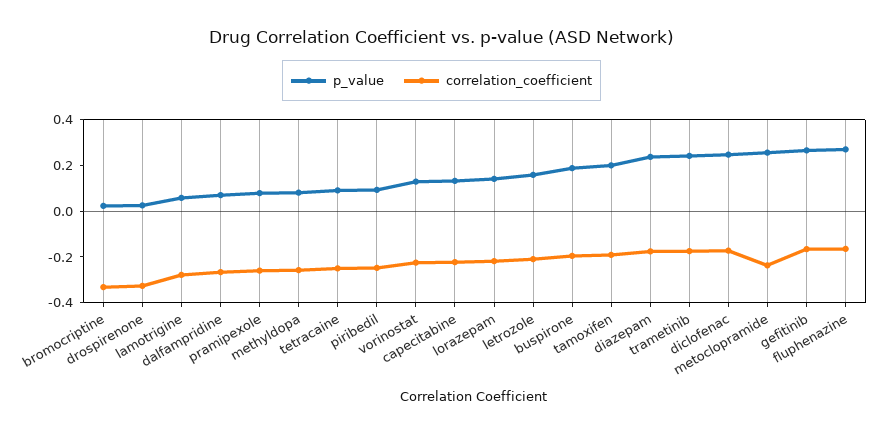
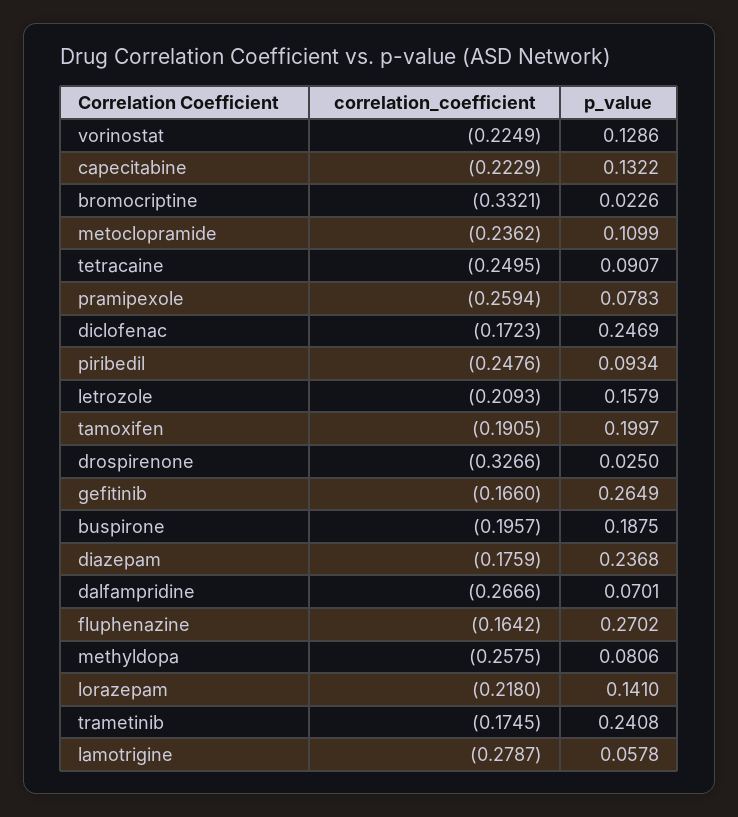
  {
    "p_value": {
      "bromocriptine": 0.0226,
      "drospirenone": 0.025,
      "lamotrigine": 0.0578,
      "dalfampridine": 0.0701,
      "pramipexole": 0.0783,
      "methyldopa": 0.0806,
      "tetracaine": 0.0907,
      "piribedil": 0.0934,
      "vorinostat": 0.1286,
      "capecitabine": 0.1322,
      "lorazepam": 0.141,
      "letrozole": 0.1579,
      "buspirone": 0.1875,
      "tamoxifen": 0.1997,
      "diazepam": 0.2368,
      "trametinib": 0.2408,
      "diclofenac": 0.2469,
-     "metoclopramide": 0.25,
+     "metoclopramide": 0.1099,
      "gefitinib": 0.2649,
      "fluphenazine": 0.2702
    },
    "correlation_coefficient": {
      "bromocriptine": -0.3321,
      "drospirenone": -0.3266,
      "lamotrigine": -0.2787,
      "dalfampridine": -0.2666,
      "pramipexole": -0.2594,
      "methyldopa": -0.2575,
      "tetracaine": -0.2495,
      "piribedil": -0.2476,
      "vorinostat": -0.2249,
      "capecitabine": -0.2229,
      "lorazepam": -0.218,
      "letrozole": -0.2093,
      "buspirone": -0.1957,
      "tamoxifen": -0.1905,
      "diazepam": -0.1759,
      "trametinib": -0.1745,
      "diclofenac": -0.1723,
      "metoclopramide": -0.2362,
      "gefitinib": -0.166,
      "fluphenazine": -0.1642
    }
  }

